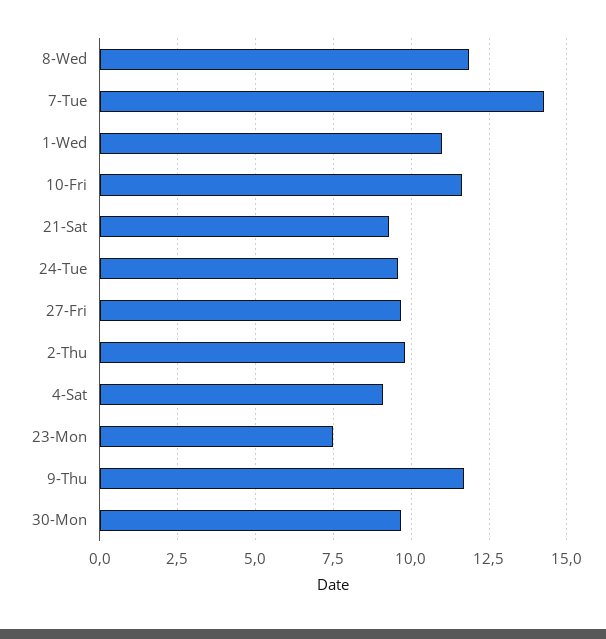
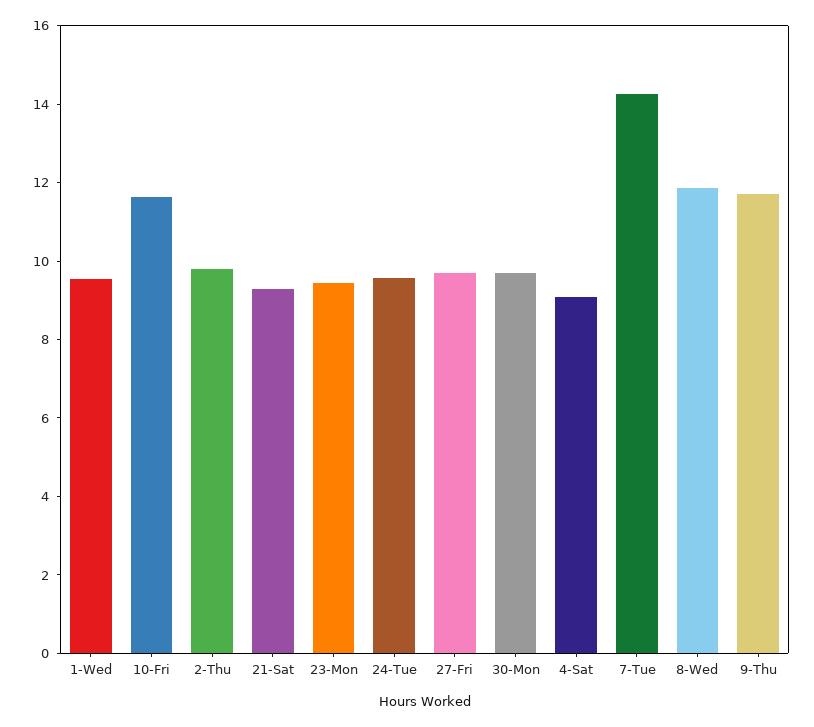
  {
    "8-Wed": 11.75,
    "7-Tue": 14.25,
-   "1-Wed": 11,
+   "1-Wed": 9.5,
    "10-Fri": 11.75,
    "21-Sat": 9.25,
    "24-Tue": 9.5,
    "27-Fri": 9.75,
    "2-Thu": 9.75,
    "4-Sat": 9,
-   "23-Mon": 7.5,
+   "23-Mon": 9.5,
    "9-Thu": 11.75,
    "30-Mon": 9.75
  }

